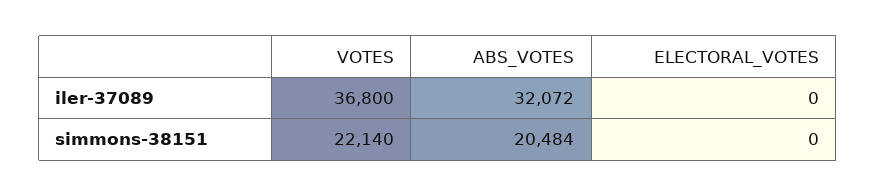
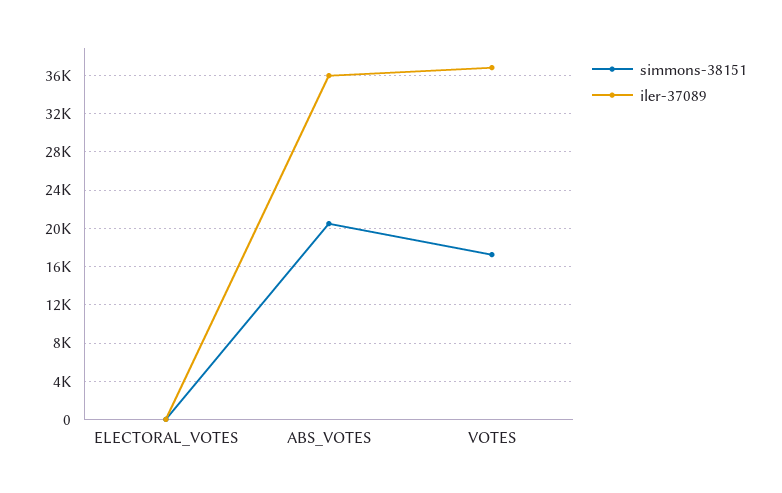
  {
    "iler-37089": {
      "VOTES": 36800,
-     "ABS_VOTES": 32072,
+     "ABS_VOTES": 36000,
      "ELECTORAL_VOTES": 0
    },
    "simmons-38151": {
-     "VOTES": 22140,
+     "VOTES": 17000,
      "ABS_VOTES": 20484,
      "ELECTORAL_VOTES": 0
    }
  }

